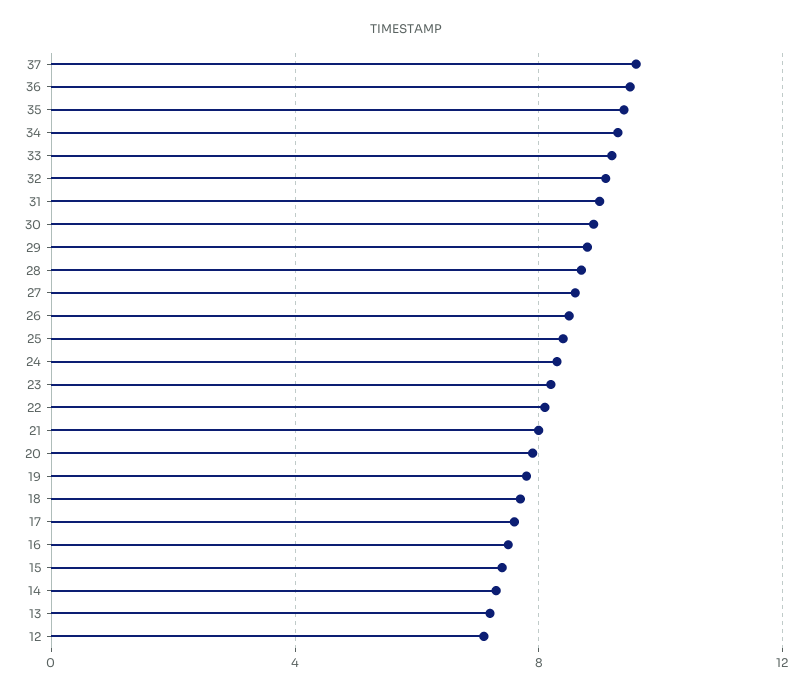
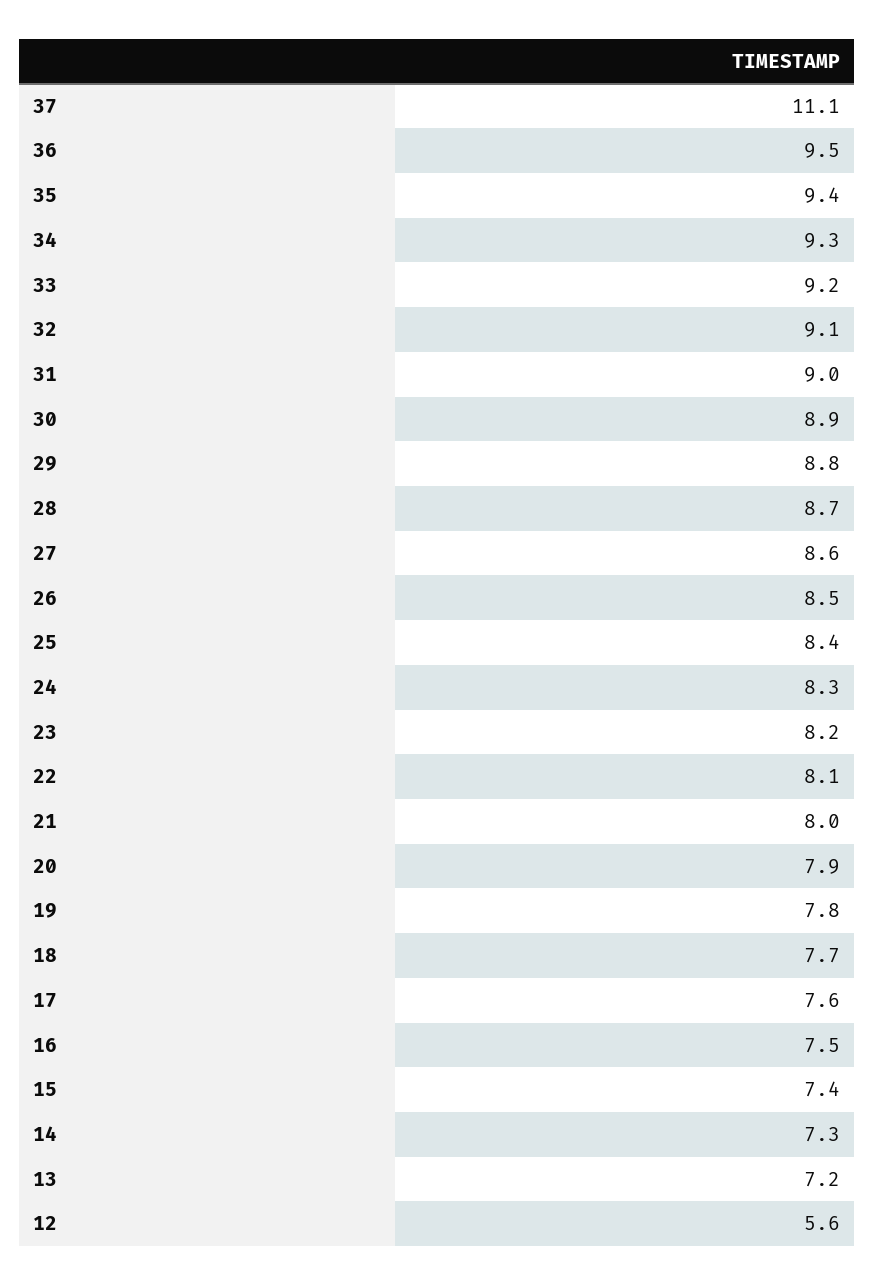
  {
-   "37": 9.5,
+   "37": 11.1,
    "36": 9.5,
    "35": 9.4,
    "34": 9.3,
    "33": 9.2,
    "32": 9.1,
    "31": 9,
    "30": 8.9,
    "29": 8.8,
    "28": 8.7,
    "27": 8.6,
    "26": 8.5,
    "25": 8.4,
    "24": 8.3,
    "23": 8.2,
    "22": 8.1,
    "21": 8,
    "20": 7.9,
    "19": 7.8,
    "18": 7.7,
    "17": 7.6,
    "16": 7.5,
    "15": 7.4,
    "14": 7.3,
    "13": 7.2,
-   "12": 7
+   "12": 5.6
  }

